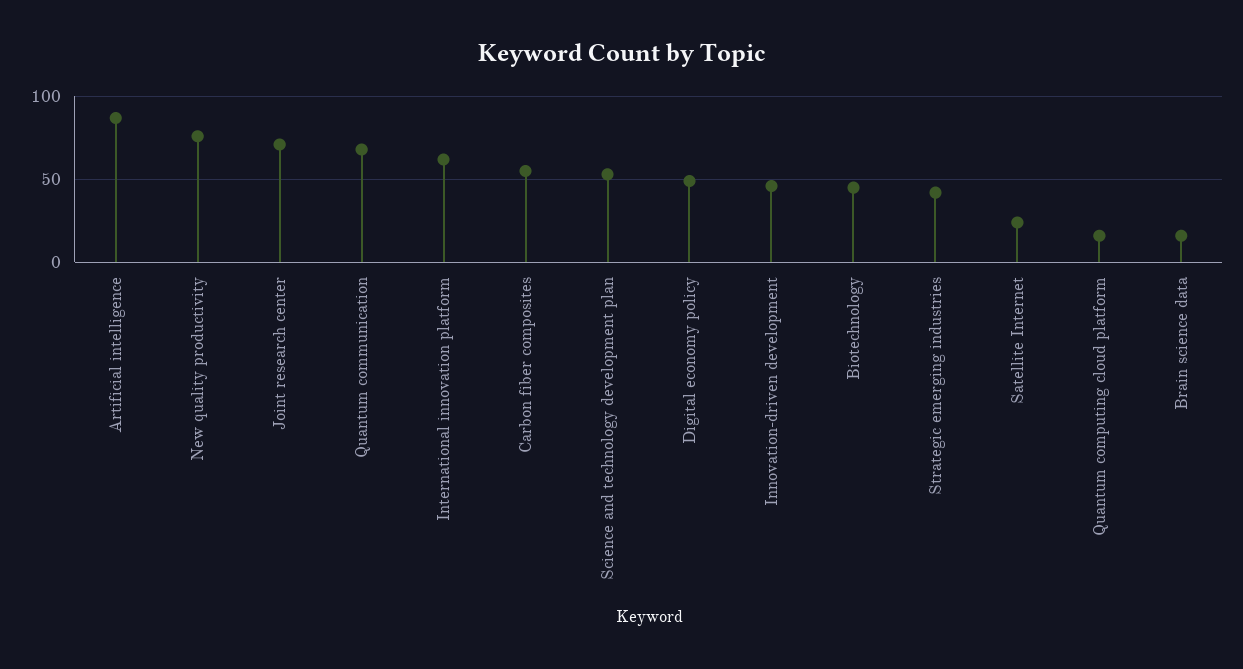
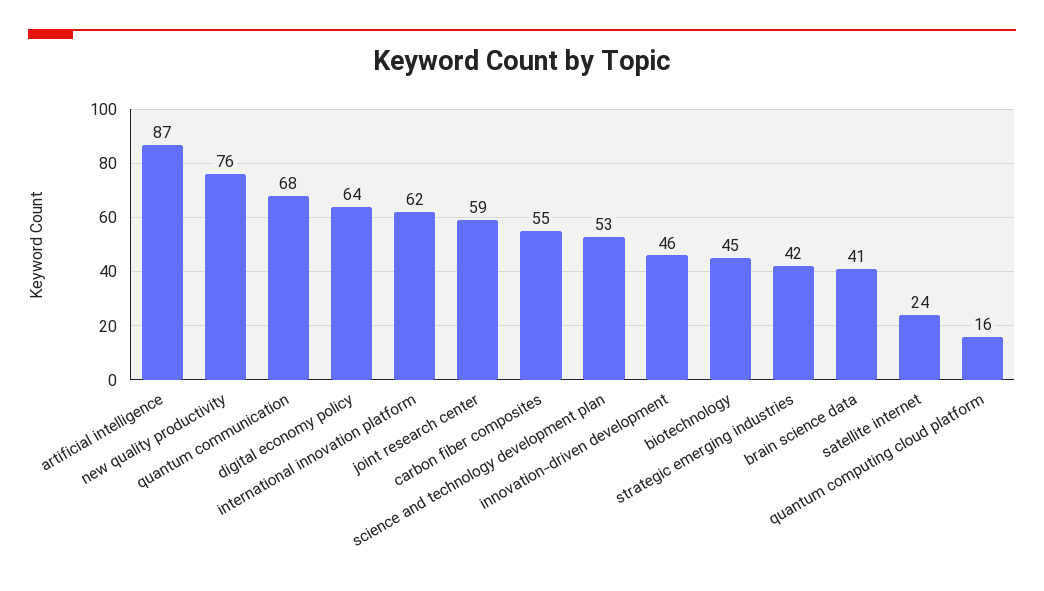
  {
    "Artificial intelligence": 87,
    "New quality productivity": 76,
-   "Joint research center": 70,
+   "Joint research center": 59,
    "Quantum communication": 68,
    "International innovation platform": 62,
    "Carbon fiber composites": 55,
    "Science and technology development plan": 53,
-   "Digital economy policy": 50,
+   "Digital economy policy": 64,
    "Innovation-driven development": 46,
    "Biotechnology": 45,
    "Strategic emerging industries": 42,
    "Satellite Internet": 24,
    "Quantum computing cloud platform": 16,
-   "Brain science data": 15
+   "Brain science data": 41
  }

